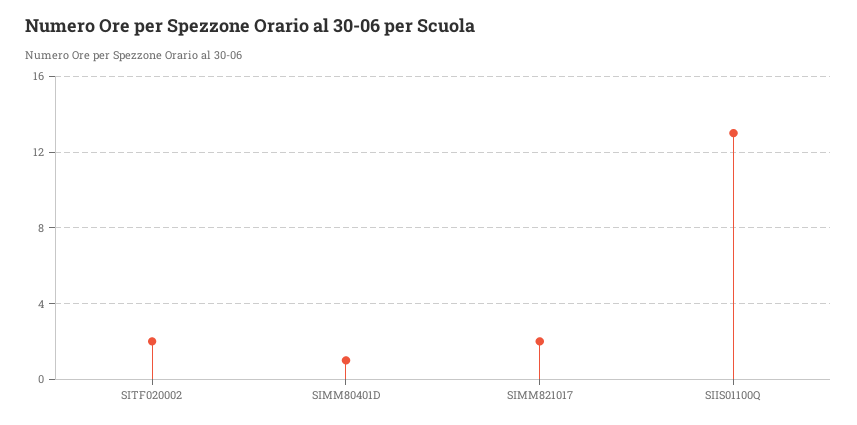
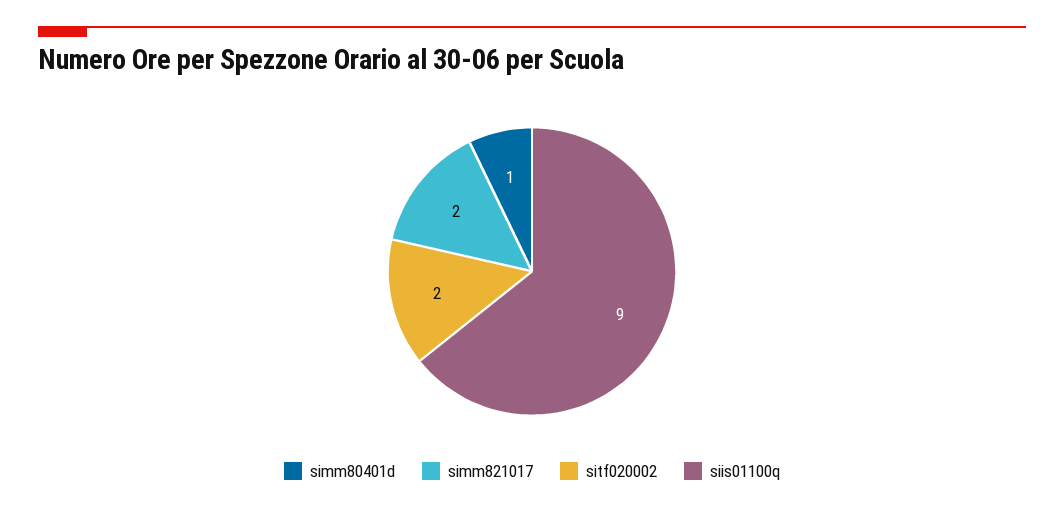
  {
    "SITF020002": 2,
    "SIMM80401D": 1,
    "SIMM821017": 2,
-   "SIIS01100Q": 13
+   "SIIS01100Q": 9
  }

